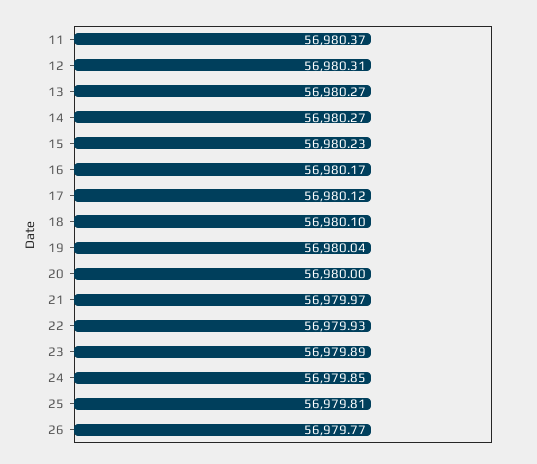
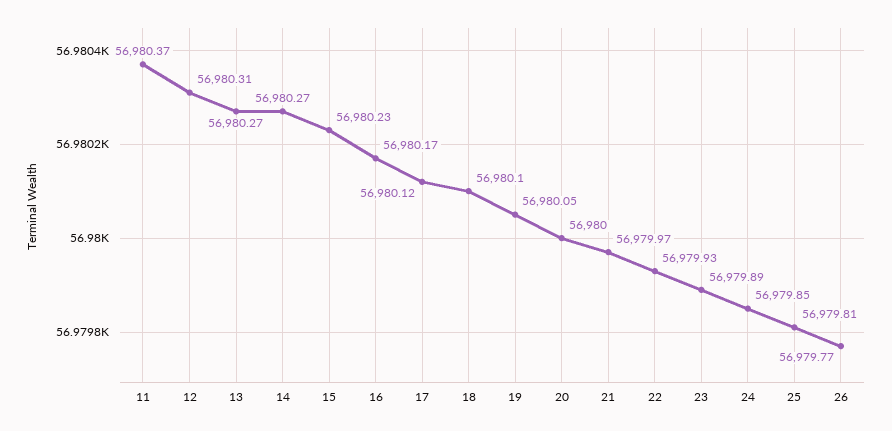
  {
    "11": 56980.37,
    "12": 56980.31,
    "13": 56980.27,
    "14": 56980.27,
    "15": 56980.23,
    "16": 56980.17,
    "17": 56980.12,
    "18": 56980.1,
-   "19": 56980.04,
+   "19": 56980.05,
    "20": 56980,
    "21": 56979.97,
    "22": 56979.93,
    "23": 56979.89,
    "24": 56979.85,
    "25": 56979.81,
    "26": 56979.77
  }

